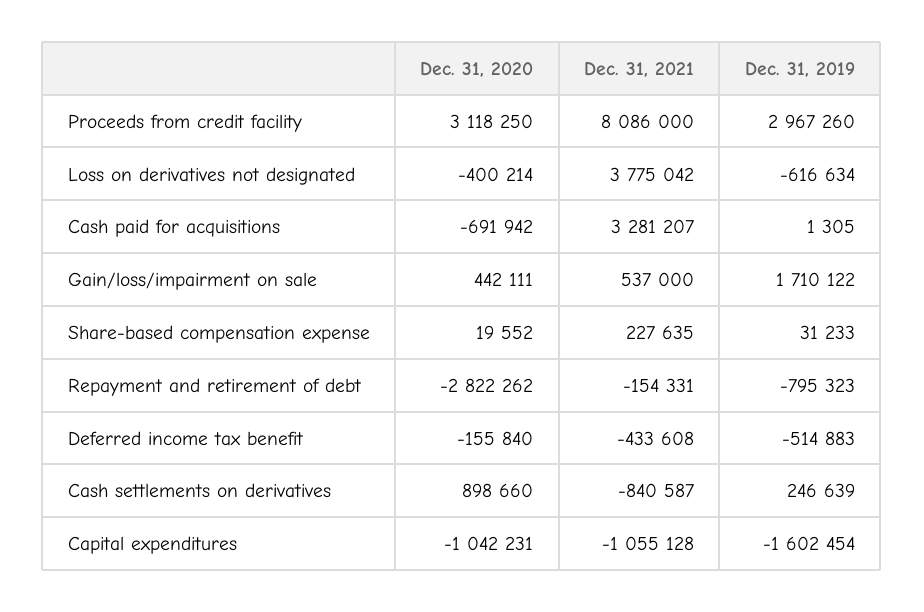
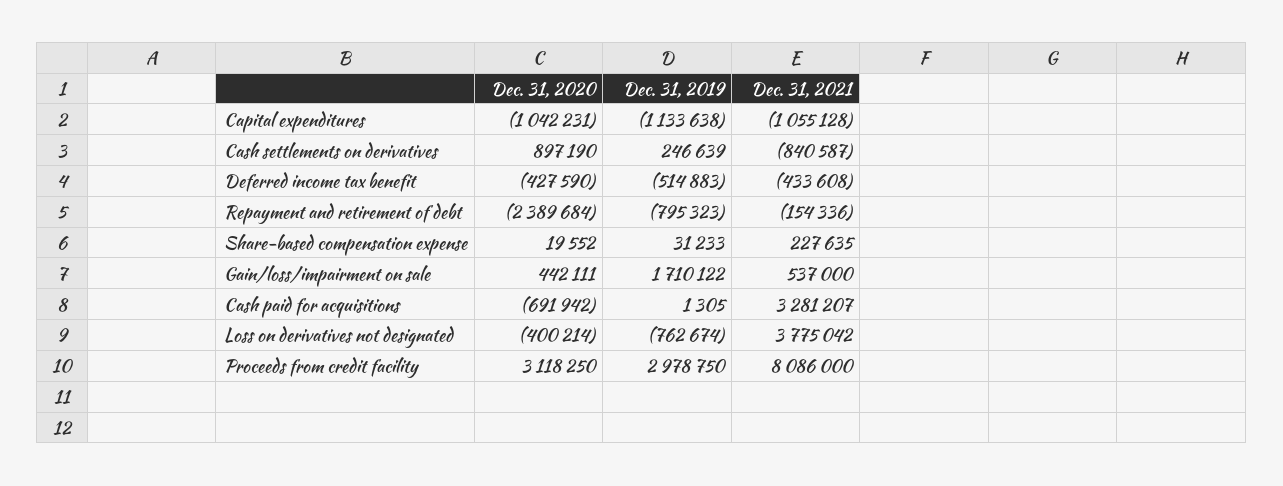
  {
    "Dec. 31, 2020": {
      "Proceeds from credit facility": 3118250,
      "Loss on derivatives not designated": -400214,
      "Cash paid for acquisitions": -691942,
      "Gain/loss/impairment on sale": 442111,
      "Share-based compensation expense": 19552,
-     "Repayment and retirement of debt": -2822262,
+     "Repayment and retirement of debt": -2389684,
-     "Deferred income tax benefit": -155840,
+     "Deferred income tax benefit": -427590,
-     "Cash settlements on derivatives": 898660,
+     "Cash settlements on derivatives": 897190,
      "Capital expenditures": -1042231
    },
    "Dec. 31, 2021": {
      "Proceeds from credit facility": 8086000,
      "Loss on derivatives not designated": 3775042,
      "Cash paid for acquisitions": 3281207,
      "Gain/loss/impairment on sale": 537000,
      "Share-based compensation expense": 227635,
-     "Repayment and retirement of debt": -154331,
+     "Repayment and retirement of debt": -154336,
      "Deferred income tax benefit": -433608,
      "Cash settlements on derivatives": -840587,
      "Capital expenditures": -1055128
    },
    "Dec. 31, 2019": {
-     "Proceeds from credit facility": 2967260,
+     "Proceeds from credit facility": 2978750,
-     "Loss on derivatives not designated": -616634,
+     "Loss on derivatives not designated": -762674,
      "Cash paid for acquisitions": 1305,
      "Gain/loss/impairment on sale": 1710122,
      "Share-based compensation expense": 31233,
      "Repayment and retirement of debt": -795323,
      "Deferred income tax benefit": -514883,
      "Cash settlements on derivatives": 246639,
-     "Capital expenditures": -1602454
+     "Capital expenditures": -1133638
    }
  }

